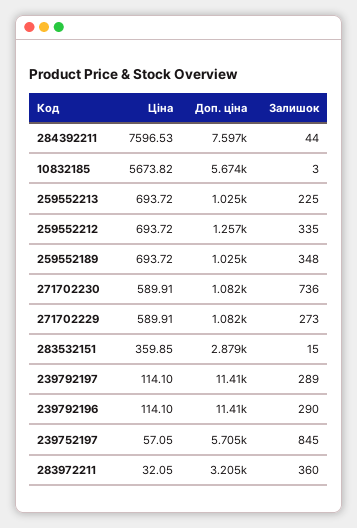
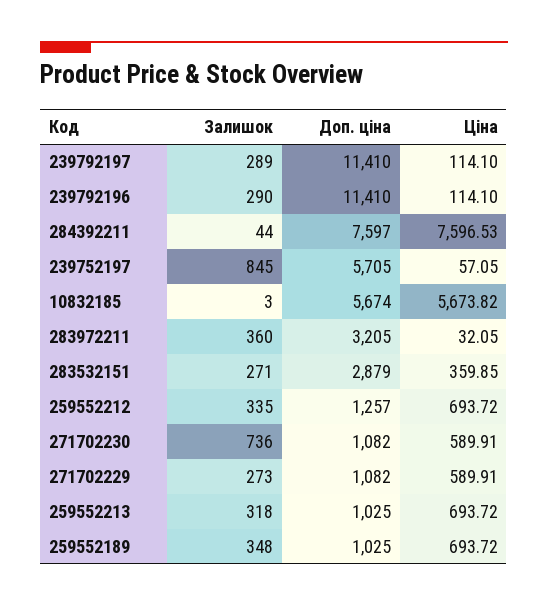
  {
    "Ціна": {
      "284392211": 7596.53,
      "10832185": 5673.82,
      "259552213": 693.72,
      "259552212": 693.72,
      "259552189": 693.72,
      "271702230": 589.91,
      "271702229": 589.91,
      "283532151": 359.85,
      "239792197": 114.1,
      "239792196": 114.1,
      "239752197": 57.05,
      "283972211": 32.05
    },
    "Доп. ціна": {
      "284392211": 7597,
      "10832185": 5674,
      "259552213": 1025,
      "259552212": 1257,
      "259552189": 1025,
      "271702230": 1082,
      "271702229": 1082,
      "283532151": 2879,
      "239792197": 11410,
      "239792196": 11410,
      "239752197": 5705,
      "283972211": 3205
    },
    "Залишок": {
      "284392211": 44,
      "10832185": 3,
-     "259552213": 225,
+     "259552213": 318,
      "259552212": 335,
      "259552189": 348,
      "271702230": 736,
      "271702229": 273,
-     "283532151": 15,
+     "283532151": 271,
      "239792197": 289,
      "239792196": 290,
      "239752197": 845,
      "283972211": 360
    }
  }

